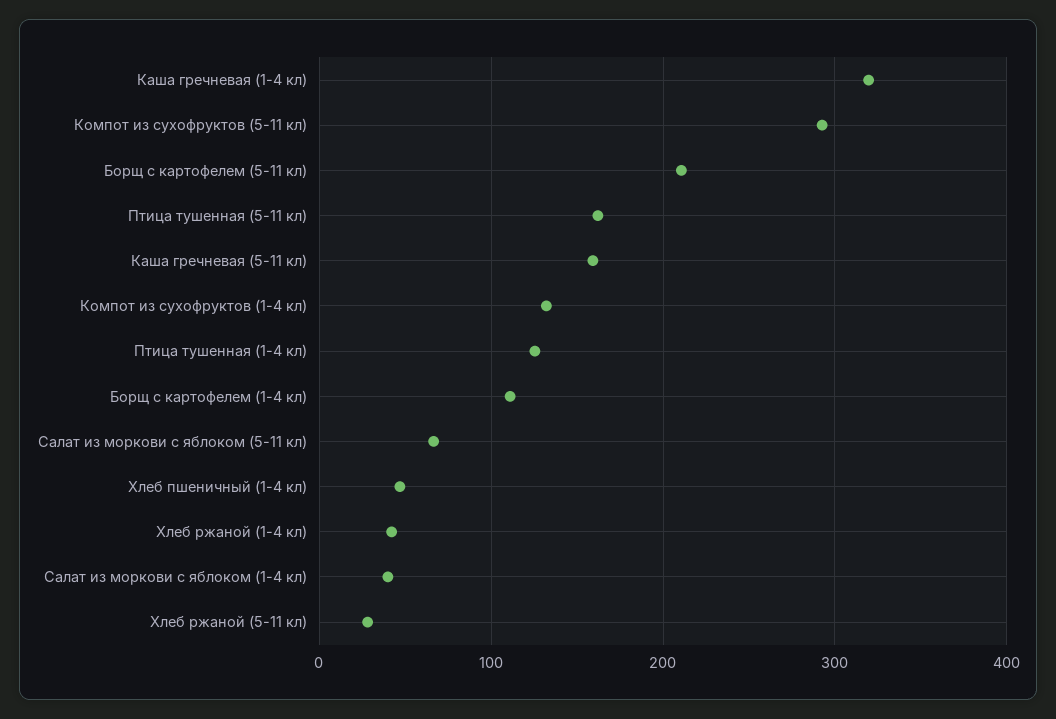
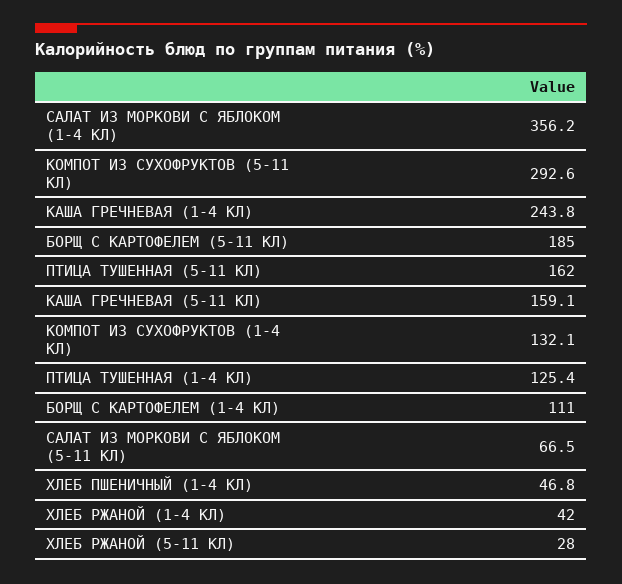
  {
-   "Каша гречневая (1-4 кл)": 320,
+   "Каша гречневая (1-4 кл)": 243.8,
    "Компот из сухофруктов (5-11 кл)": 292.6,
-   "Борщ с картофелем (5-11 кл)": 210,
+   "Борщ с картофелем (5-11 кл)": 185,
    "Птица тушенная (5-11 кл)": 162,
    "Каша гречневая (5-11 кл)": 159.1,
    "Компот из сухофруктов (1-4 кл)": 132.1,
    "Птица тушенная (1-4 кл)": 125.4,
    "Борщ с картофелем (1-4 кл)": 111,
    "Салат из моркови с яблоком (5-11 кл)": 66.5,
    "Хлеб пшеничный (1-4 кл)": 46.8,
    "Хлеб ржаной (1-4 кл)": 42,
-   "Салат из моркови с яблоком (1-4 кл)": 40,
+   "Салат из моркови с яблоком (1-4 кл)": 356.2,
    "Хлеб ржаной (5-11 кл)": 28
  }

